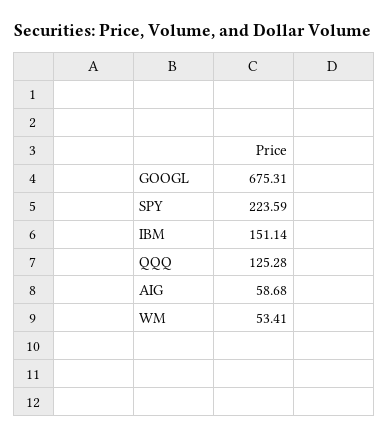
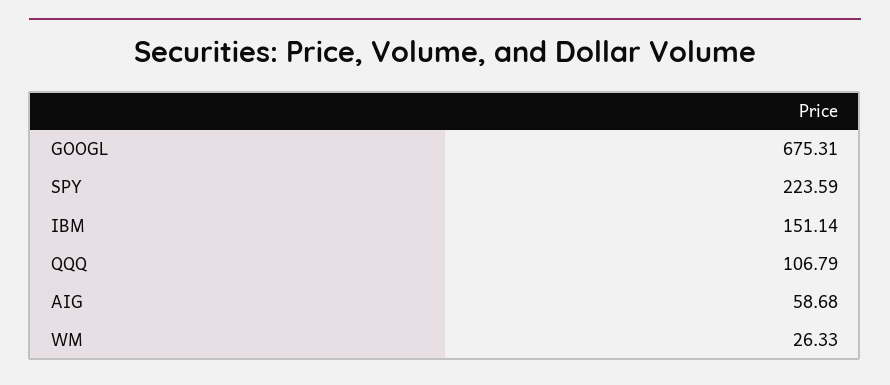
  {
    "GOOGL": 675.31,
    "SPY": 223.59,
    "IBM": 151.14,
-   "QQQ": 125.28,
+   "QQQ": 106.79,
    "AIG": 58.68,
-   "WM": 53.41
+   "WM": 26.33
  }

